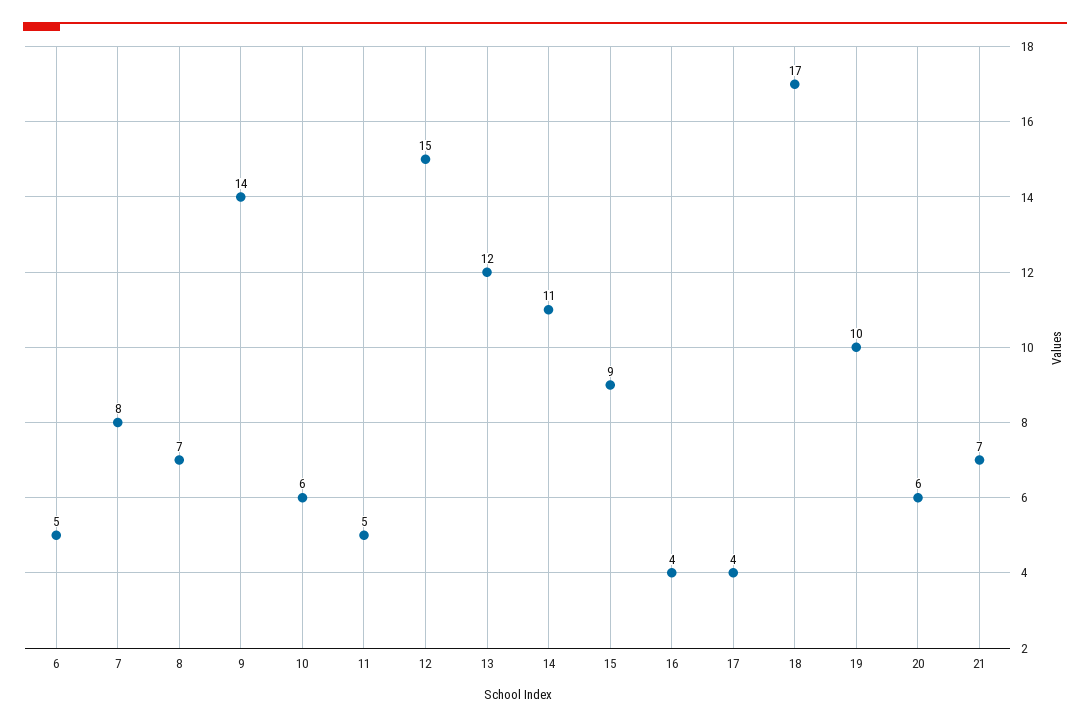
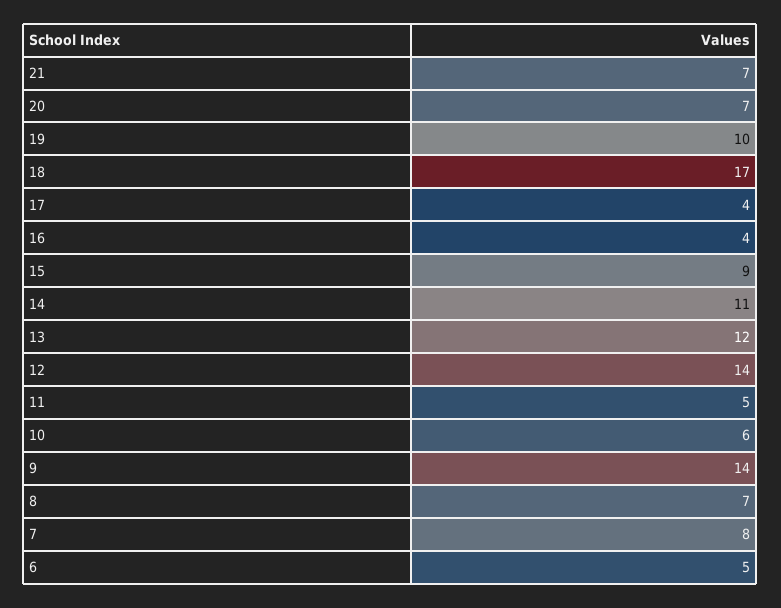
  {
    "6": 5,
    "7": 8,
    "8": 7,
    "9": 14,
    "10": 6,
    "11": 5,
-   "12": 15,
+   "12": 14,
    "13": 12,
    "14": 11,
    "15": 9,
    "16": 4,
    "17": 4,
    "18": 17,
    "19": 10,
-   "20": 6,
+   "20": 7,
    "21": 7
  }

